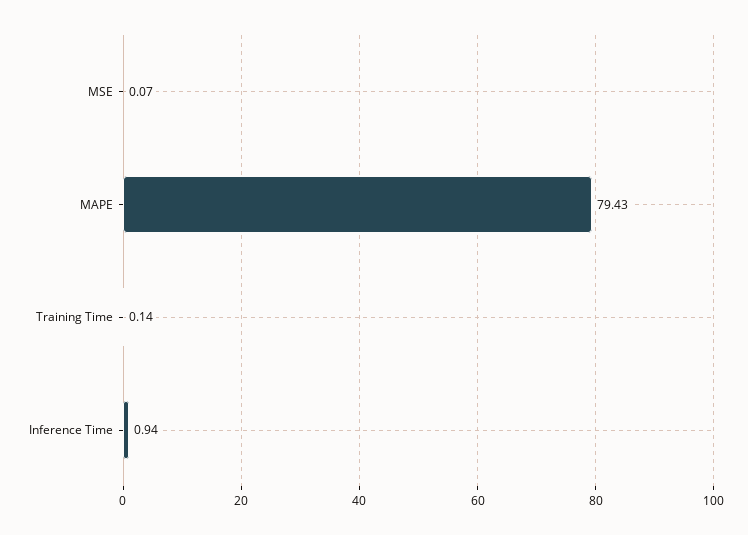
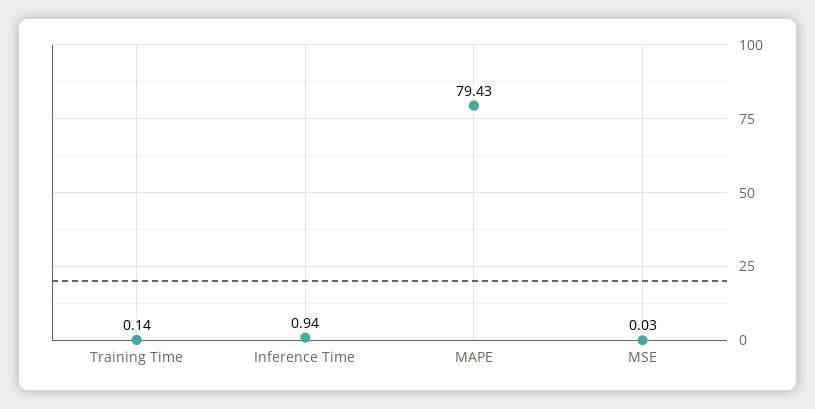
  {
-   "MSE": 0.07,
+   "MSE": 0.03,
    "MAPE": 79.43,
    "Training Time": 0.14,
    "Inference Time": 0.94
  }

